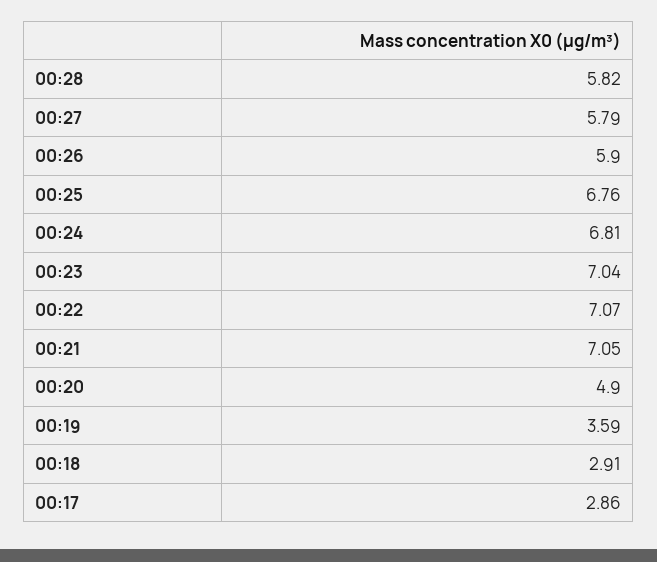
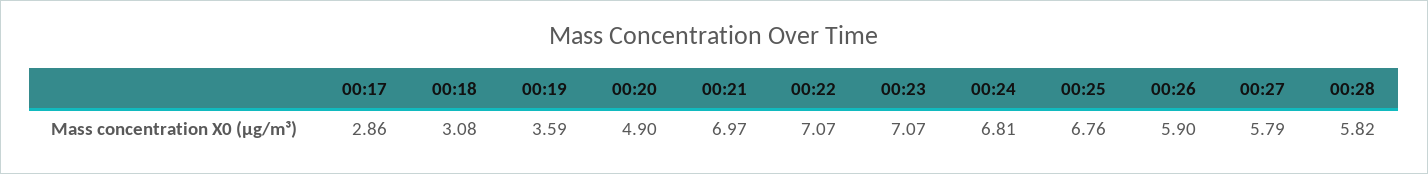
  {
    "00:28": 5.82,
    "00:27": 5.79,
    "00:26": 5.9,
    "00:25": 6.76,
    "00:24": 6.81,
-   "00:23": 7.04,
+   "00:23": 7.07,
    "00:22": 7.07,
-   "00:21": 7.05,
+   "00:21": 6.97,
    "00:20": 4.9,
    "00:19": 3.59,
-   "00:18": 2.91,
+   "00:18": 3.08,
    "00:17": 2.86
  }

